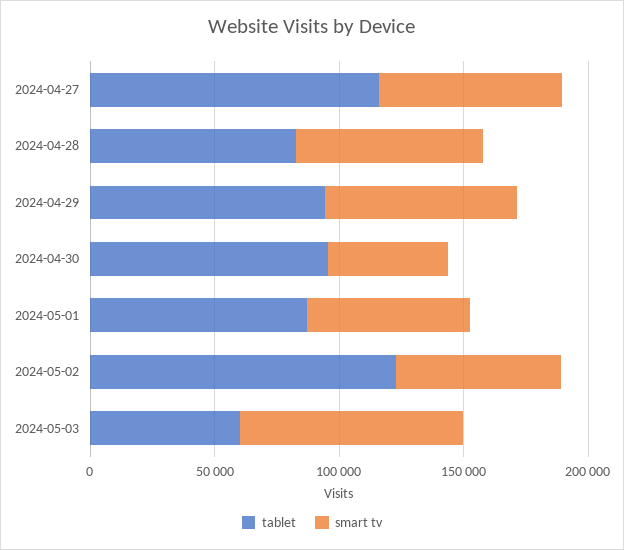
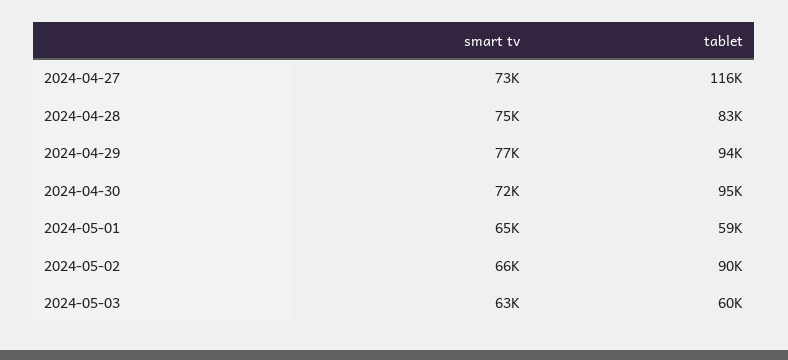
  {
    "tablet": {
      "2024-04-27": 116000,
      "2024-04-28": 83000,
      "2024-04-29": 94000,
      "2024-04-30": 95000,
-     "2024-05-01": 90000,
+     "2024-05-01": 59000,
-     "2024-05-02": 120000,
+     "2024-05-02": 90000,
      "2024-05-03": 60000
    },
    "smart tv": {
      "2024-04-27": 73000,
      "2024-04-28": 75000,
      "2024-04-29": 77000,
-     "2024-04-30": 50000,
+     "2024-04-30": 72000,
      "2024-05-01": 65000,
      "2024-05-02": 66000,
-     "2024-05-03": 90000
+     "2024-05-03": 63000
    }
  }

